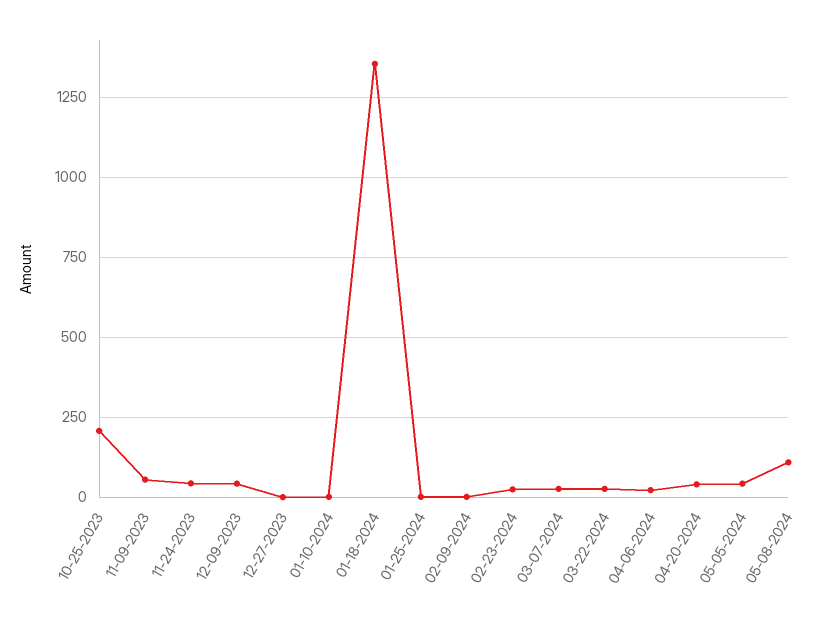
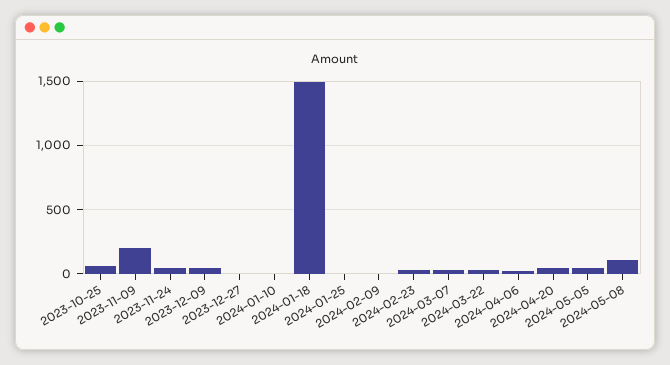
  {
-   "10-25-2023": 200,
+   "10-25-2023": 50,
-   "11-09-2023": 50,
+   "11-09-2023": 200,
    "11-24-2023": 50,
    "12-09-2023": 50,
    "12-27-2023": 0,
    "01-10-2024": 0,
-   "01-18-2024": 1350,
+   "01-18-2024": 1500,
    "01-25-2024": 0,
    "02-09-2024": 0,
    "02-23-2024": 25,
    "03-07-2024": 25,
    "03-22-2024": 25,
    "04-06-2024": 25,
    "04-20-2024": 50,
    "05-05-2024": 50,
    "05-08-2024": 100
  }

